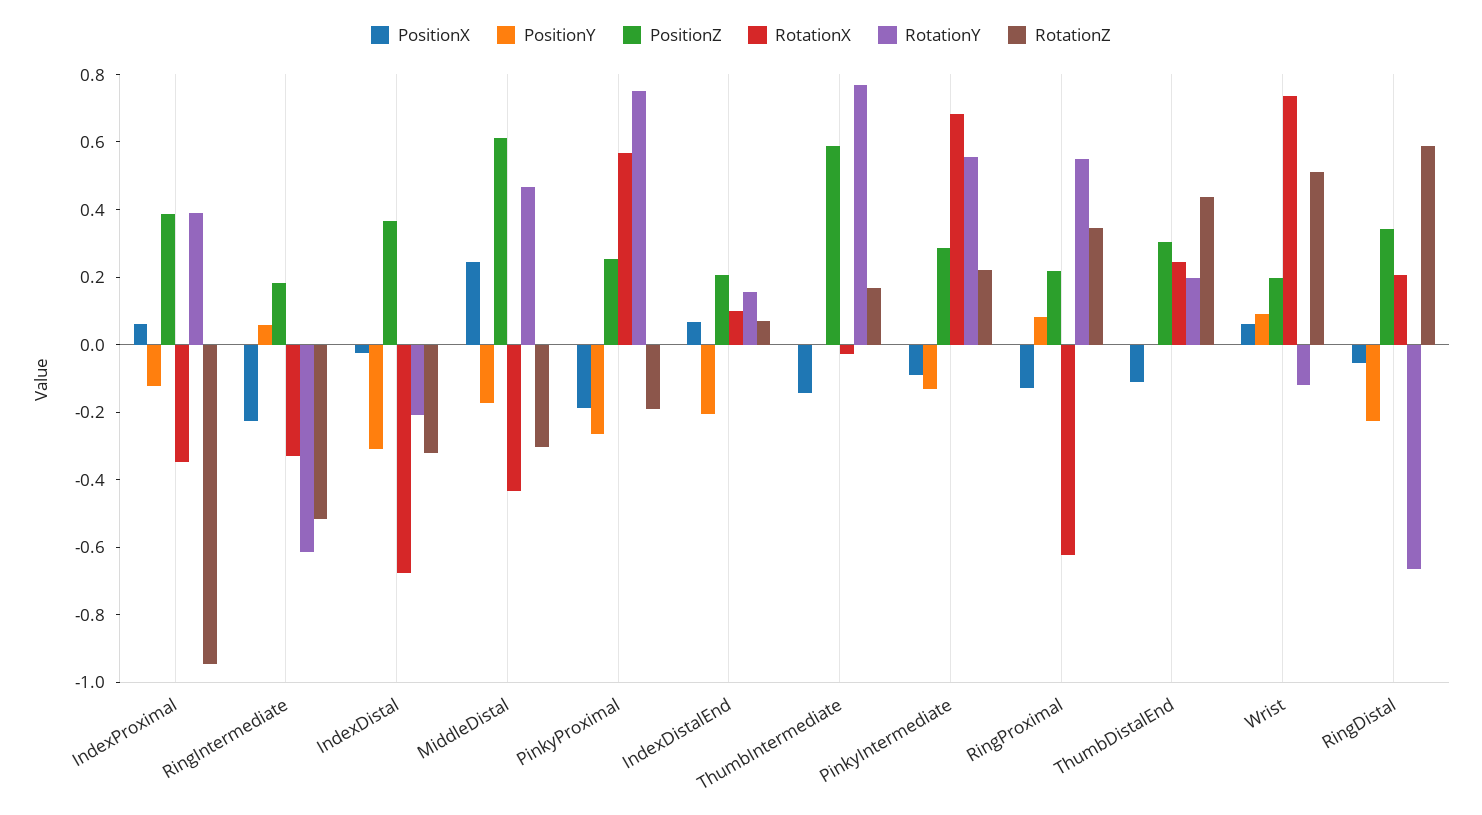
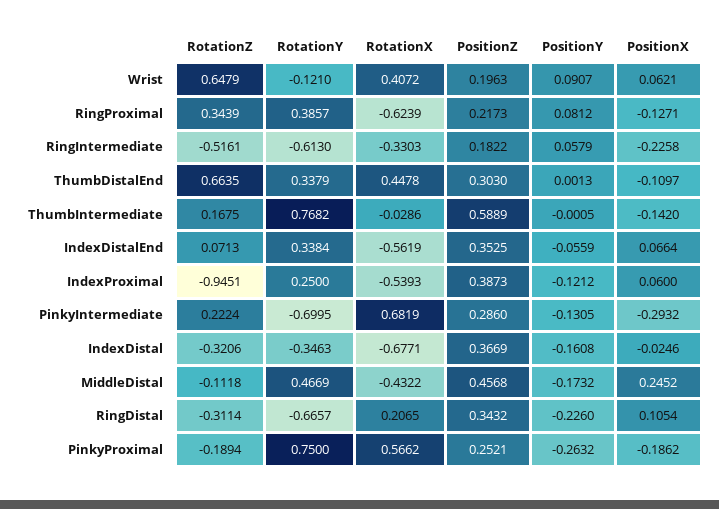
  {
    "PositionX": {
      "IndexProximal": 0.06,
      "RingIntermediate": -0.2258,
      "IndexDistal": -0.0246,
      "MiddleDistal": 0.2452,
      "PinkyProximal": -0.1862,
      "IndexDistalEnd": 0.0664,
      "ThumbIntermediate": -0.142,
-     "PinkyIntermediate": -0.1,
+     "PinkyIntermediate": -0.2932,
      "RingProximal": -0.1271,
      "ThumbDistalEnd": -0.1097,
      "Wrist": 0.0621,
-     "RingDistal": -0.05
+     "RingDistal": 0.1054
    },
    "PositionY": {
      "IndexProximal": -0.1212,
      "RingIntermediate": 0.0579,
-     "IndexDistal": -0.3,
+     "IndexDistal": -0.1608,
      "MiddleDistal": -0.1732,
      "PinkyProximal": -0.2632,
-     "IndexDistalEnd": -0.2,
+     "IndexDistalEnd": -0.0559,
      "ThumbIntermediate": -0.0005,
      "PinkyIntermediate": -0.1305,
      "RingProximal": 0.0812,
      "ThumbDistalEnd": 0.0013,
      "Wrist": 0.0907,
      "RingDistal": -0.226
    },
    "PositionZ": {
      "IndexProximal": 0.3873,
      "RingIntermediate": 0.1822,
      "IndexDistal": 0.3669,
-     "MiddleDistal": 0.6,
+     "MiddleDistal": 0.4568,
      "PinkyProximal": 0.2521,
-     "IndexDistalEnd": 0.2,
+     "IndexDistalEnd": 0.3525,
      "ThumbIntermediate": 0.5889,
      "PinkyIntermediate": 0.286,
      "RingProximal": 0.2173,
      "ThumbDistalEnd": 0.303,
      "Wrist": 0.1963,
      "RingDistal": 0.3432
    },
    "RotationX": {
-     "IndexProximal": -0.35,
+     "IndexProximal": -0.5393,
      "RingIntermediate": -0.3303,
      "IndexDistal": -0.6771,
      "MiddleDistal": -0.4322,
      "PinkyProximal": 0.5662,
-     "IndexDistalEnd": 0.1,
+     "IndexDistalEnd": -0.5619,
      "ThumbIntermediate": -0.0286,
      "PinkyIntermediate": 0.6819,
      "RingProximal": -0.6239,
-     "ThumbDistalEnd": 0.25,
+     "ThumbDistalEnd": 0.4478,
-     "Wrist": 0.75,
+     "Wrist": 0.4072,
      "RingDistal": 0.2065
    },
    "RotationY": {
-     "IndexProximal": 0.4,
+     "IndexProximal": 0.25,
      "RingIntermediate": -0.613,
-     "IndexDistal": -0.2,
+     "IndexDistal": -0.3463,
      "MiddleDistal": 0.4669,
      "PinkyProximal": 0.75,
-     "IndexDistalEnd": 0.15,
+     "IndexDistalEnd": 0.3384,
      "ThumbIntermediate": 0.7682,
-     "PinkyIntermediate": 0.55,
+     "PinkyIntermediate": -0.6995,
-     "RingProximal": 0.55,
+     "RingProximal": 0.3857,
-     "ThumbDistalEnd": 0.2,
+     "ThumbDistalEnd": 0.3379,
      "Wrist": -0.121,
      "RingDistal": -0.6657
    },
    "RotationZ": {
      "IndexProximal": -0.9451,
      "RingIntermediate": -0.5161,
      "IndexDistal": -0.3206,
-     "MiddleDistal": -0.3,
+     "MiddleDistal": -0.1118,
      "PinkyProximal": -0.1894,
      "IndexDistalEnd": 0.0713,
      "ThumbIntermediate": 0.1675,
      "PinkyIntermediate": 0.2224,
      "RingProximal": 0.3439,
-     "ThumbDistalEnd": 0.45,
+     "ThumbDistalEnd": 0.6635,
-     "Wrist": 0.5,
+     "Wrist": 0.6479,
-     "RingDistal": 0.6
+     "RingDistal": -0.3114
    }
  }

